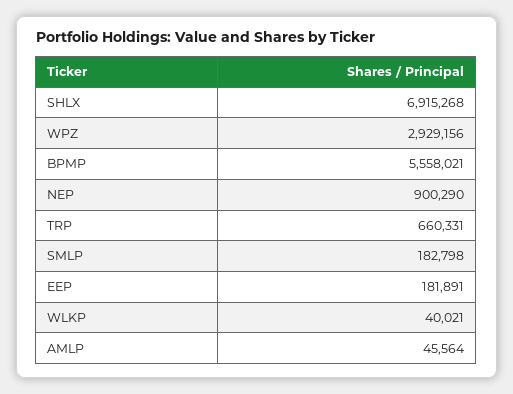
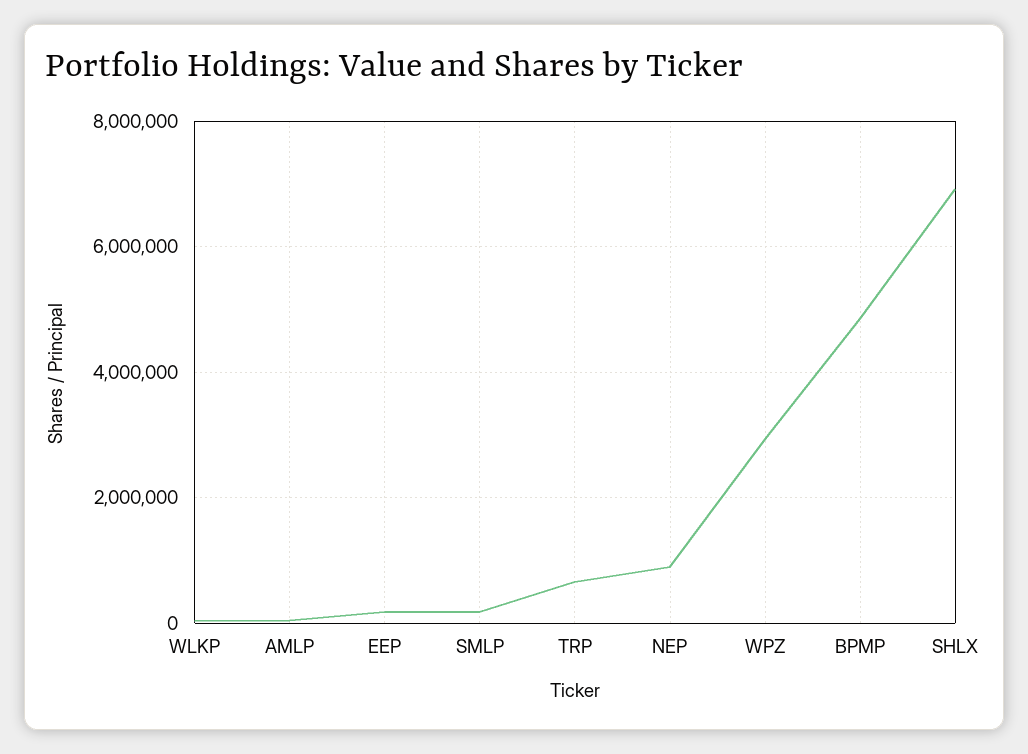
  {
    "SHLX": 6915268,
    "WPZ": 2929156,
-   "BPMP": 5558021,
+   "BPMP": 4800000,
    "NEP": 900290,
    "TRP": 660331,
    "SMLP": 182798,
    "EEP": 181891,
    "WLKP": 40021,
    "AMLP": 45564
  }

